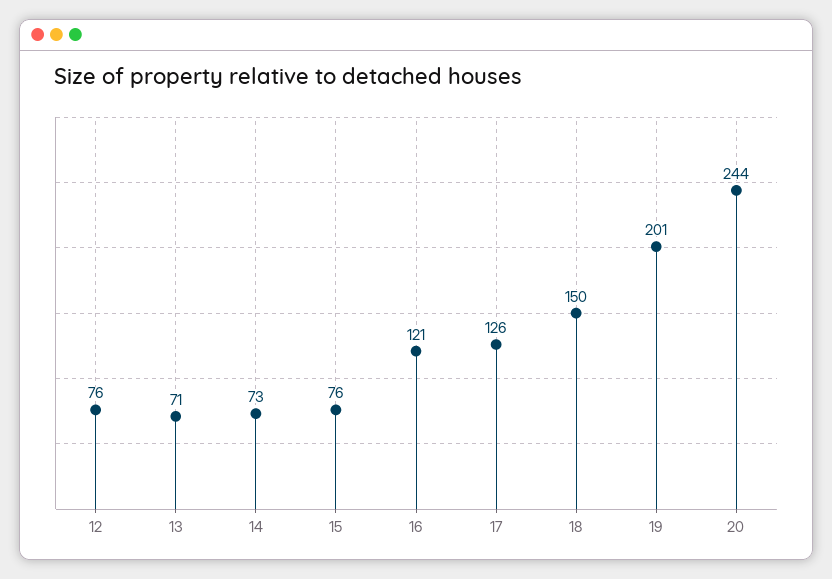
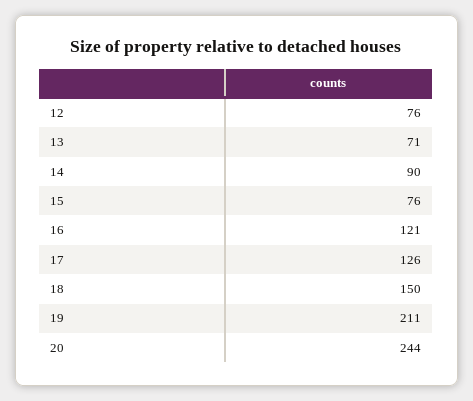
  {
    "12": 76,
    "13": 71,
-   "14": 73,
+   "14": 90,
    "15": 76,
    "16": 121,
    "17": 126,
    "18": 150,
-   "19": 201,
+   "19": 211,
    "20": 244
  }

